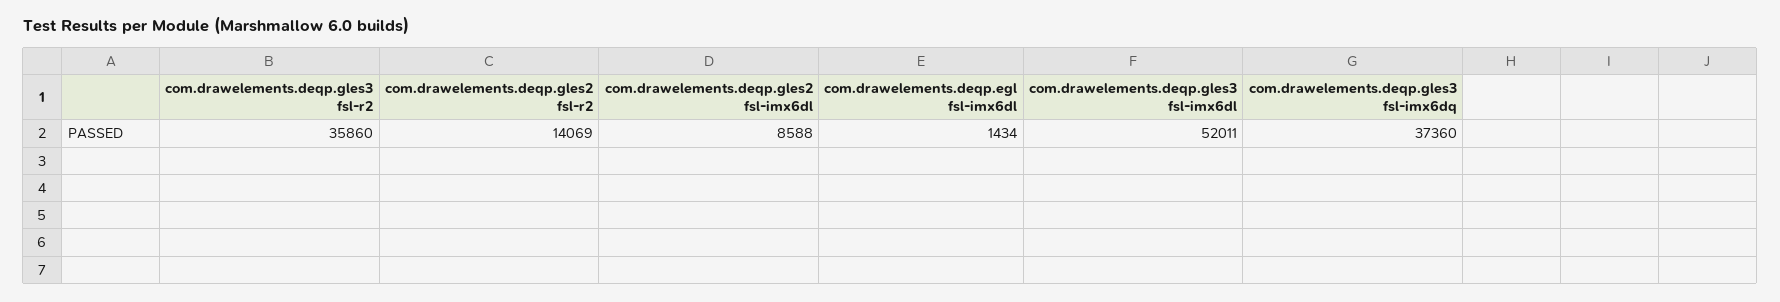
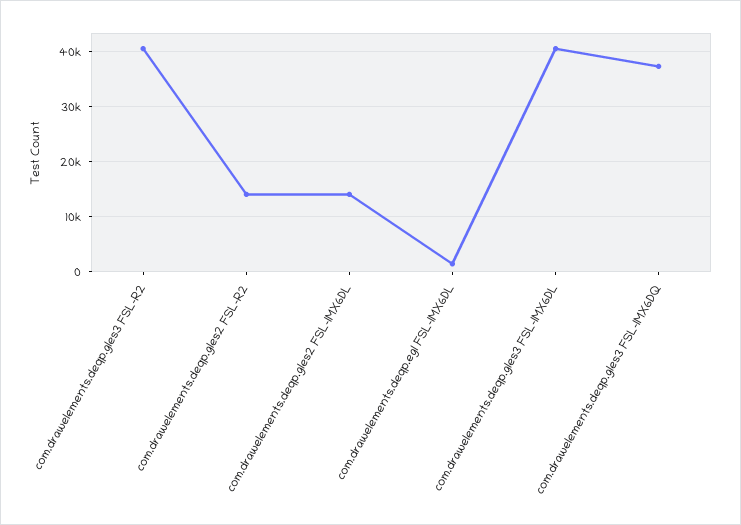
  {
-   "com.drawelements.deqp.gles3 fsl-r2": 35860,
+   "com.drawelements.deqp.gles3 fsl-r2": 40000,
    "com.drawelements.deqp.gles2 fsl-r2": 14069,
-   "com.drawelements.deqp.gles2 fsl-imx6dl": 8588,
+   "com.drawelements.deqp.gles2 fsl-imx6dl": 14000,
    "com.drawelements.deqp.egl fsl-imx6dl": 1434,
-   "com.drawelements.deqp.gles3 fsl-imx6dl": 52011,
+   "com.drawelements.deqp.gles3 fsl-imx6dl": 40000,
    "com.drawelements.deqp.gles3 fsl-imx6dq": 37360
  }

